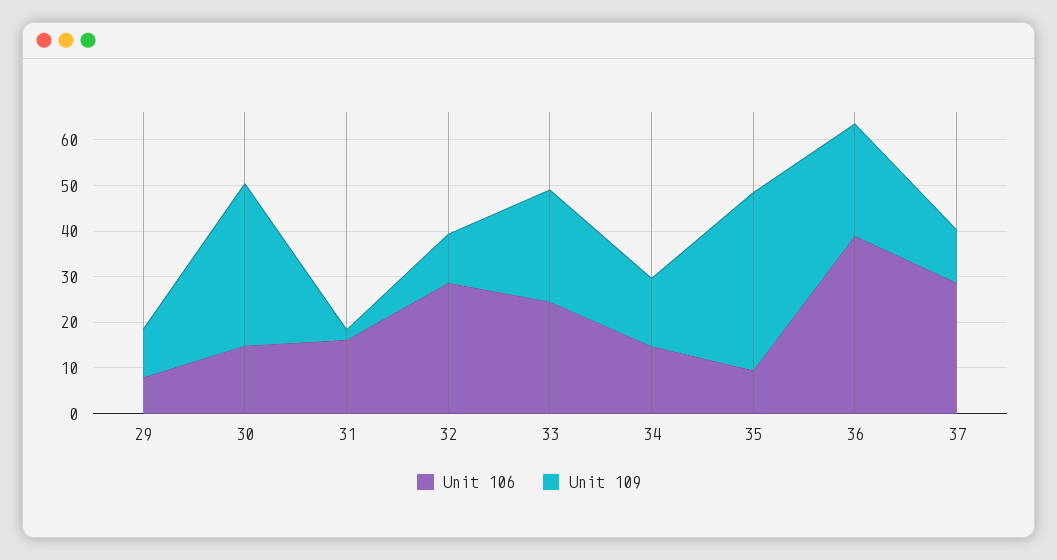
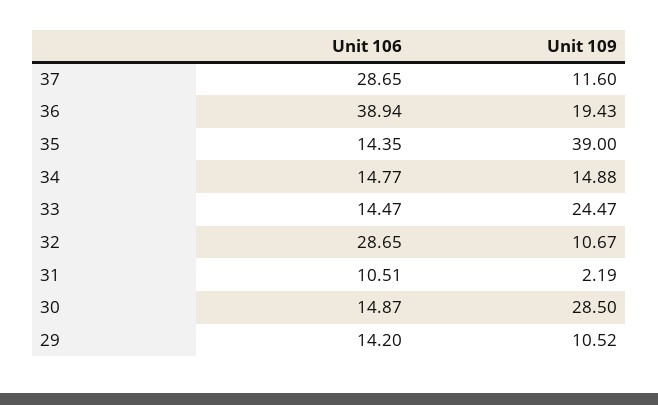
  {
    "Unit 106": {
-     "29": 8,
+     "29": 14.2,
      "30": 14.87,
-     "31": 16,
+     "31": 10.51,
      "32": 28.65,
-     "33": 24,
+     "33": 14.47,
      "34": 14.77,
-     "35": 10,
+     "35": 14.35,
      "36": 38.94,
      "37": 28.65
    },
    "Unit 109": {
      "29": 10.52,
-     "30": 36,
+     "30": 28.5,
      "31": 2.19,
      "32": 10.67,
      "33": 24.47,
      "34": 14.88,
      "35": 39,
-     "36": 24,
+     "36": 19.43,
      "37": 11.6
    }
  }

